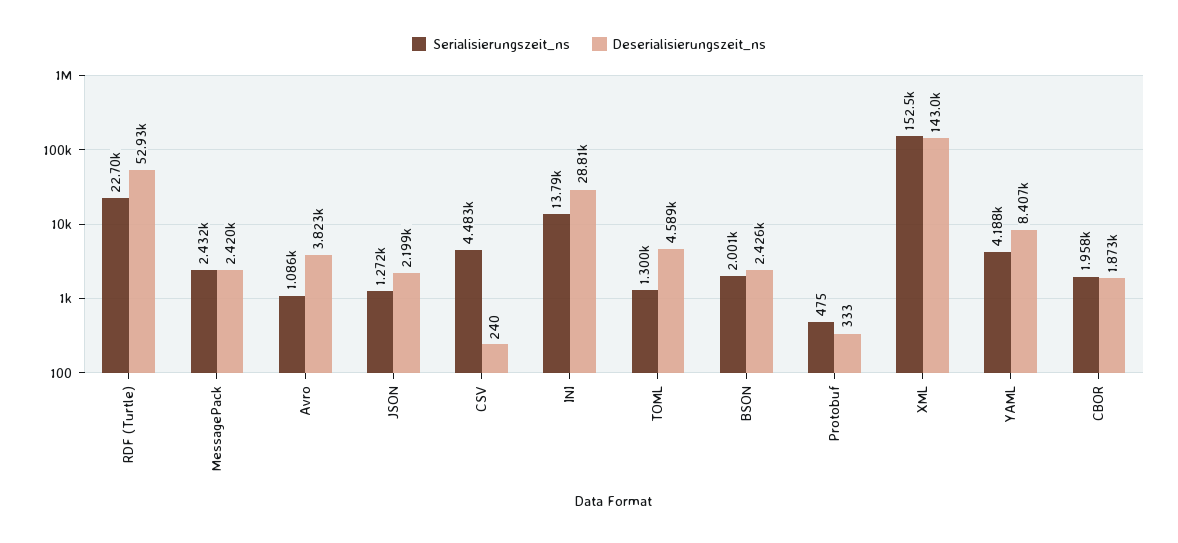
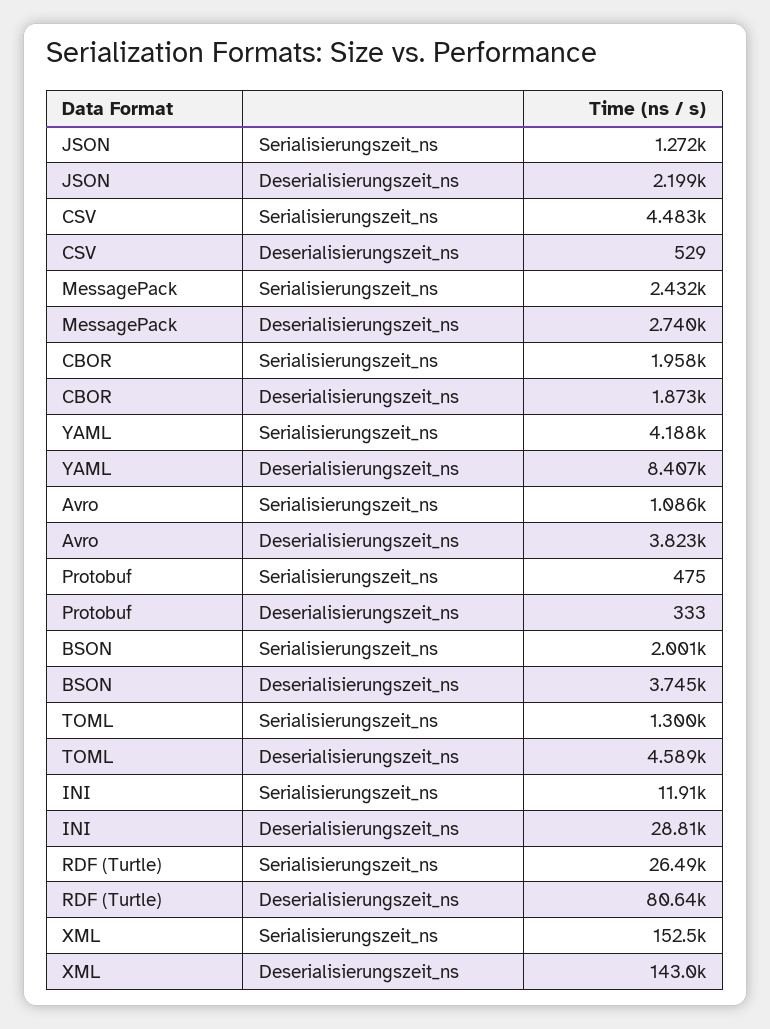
  {
    "Serialisierungszeit_ns": {
-     "RDF (Turtle)": 22700,
+     "RDF (Turtle)": 26490,
      "MessagePack": 2432,
      "Avro": 1086,
      "JSON": 1272,
      "CSV": 4483,
-     "INI": 13790,
+     "INI": 11910,
      "TOML": 1300,
      "BSON": 2001,
      "Protobuf": 475,
      "XML": 152500,
      "YAML": 4188,
      "CBOR": 1958
    },
    "Deserialisierungszeit_ns": {
-     "RDF (Turtle)": 52930,
+     "RDF (Turtle)": 80640,
-     "MessagePack": 2420,
+     "MessagePack": 2740,
      "Avro": 3823,
      "JSON": 2199,
-     "CSV": 240,
+     "CSV": 529,
      "INI": 28810,
      "TOML": 4589,
-     "BSON": 2426,
+     "BSON": 3745,
      "Protobuf": 333,
      "XML": 143000,
      "YAML": 8407,
      "CBOR": 1873
    }
  }

